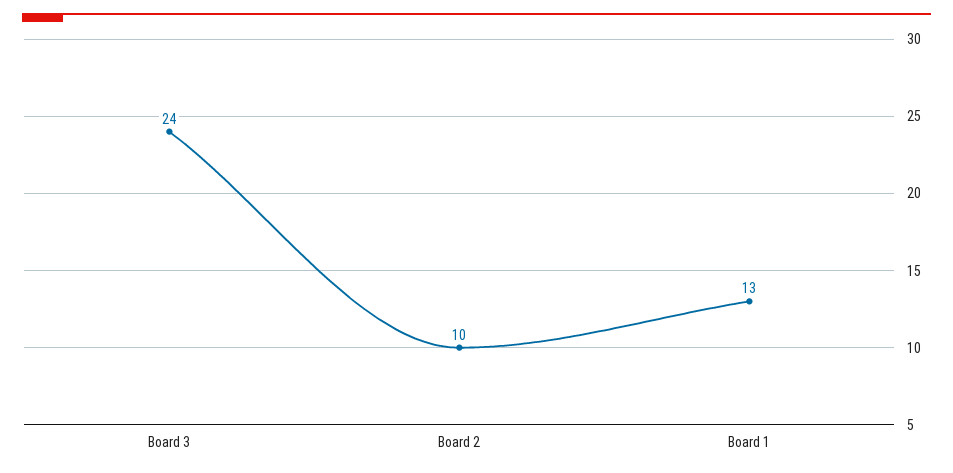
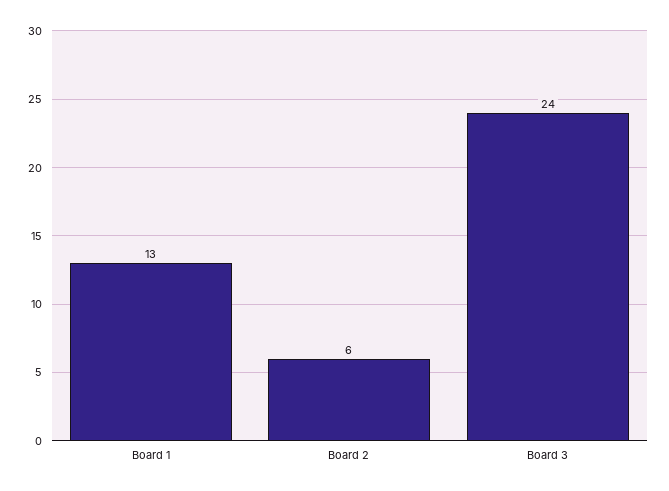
  {
    "Board 3": 24,
-   "Board 2": 10,
+   "Board 2": 6,
    "Board 1": 13
  }

